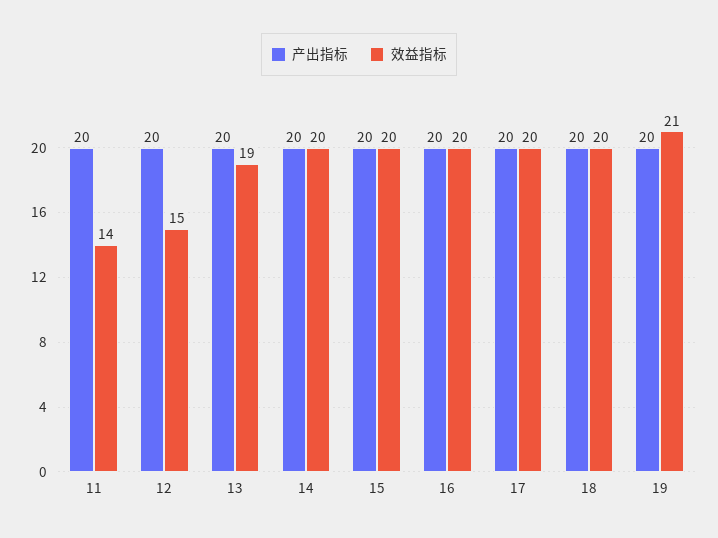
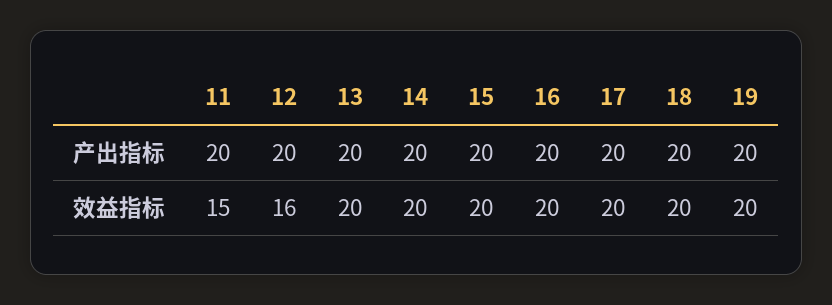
  {
    "产出指标": {
      "11": 20,
      "12": 20,
      "13": 20,
      "14": 20,
      "15": 20,
      "16": 20,
      "17": 20,
      "18": 20,
      "19": 20
    },
    "效益指标": {
-     "11": 14,
+     "11": 15,
-     "12": 15,
+     "12": 16,
-     "13": 19,
+     "13": 20,
      "14": 20,
      "15": 20,
      "16": 20,
      "17": 20,
      "18": 20,
-     "19": 21
+     "19": 20
    }
  }

